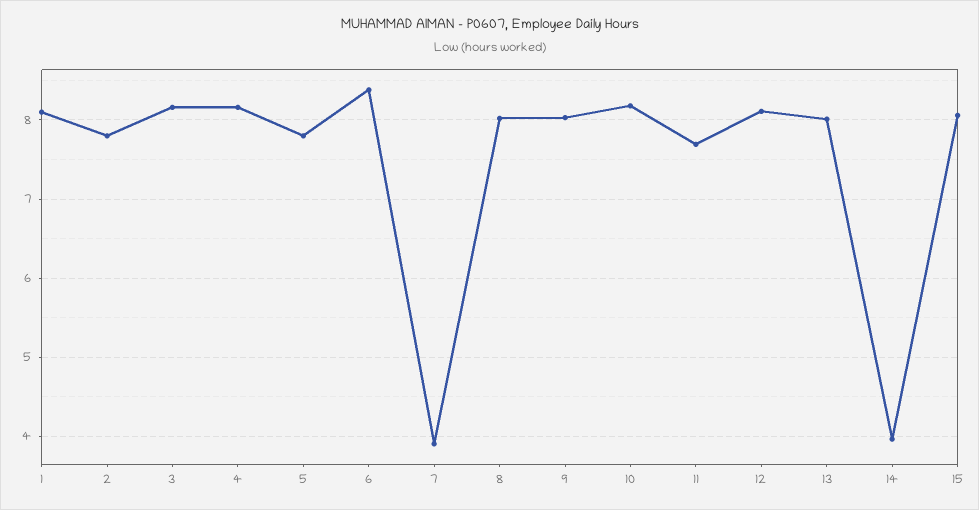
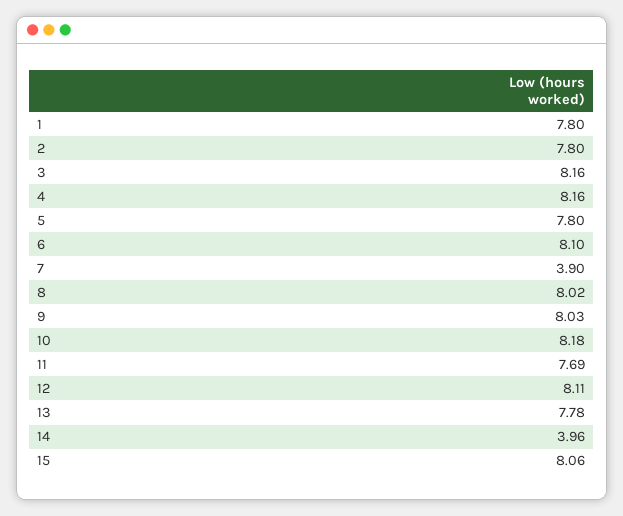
  {
-   "1": 8.1,
+   "1": 7.8,
    "2": 7.8,
    "3": 8.16,
    "4": 8.16,
    "5": 7.8,
-   "6": 8.4,
+   "6": 8.1,
    "7": 3.9,
    "8": 8.02,
    "9": 8.03,
    "10": 8.18,
    "11": 7.69,
    "12": 8.11,
-   "13": 8,
+   "13": 7.78,
    "14": 3.96,
    "15": 8.06
  }

